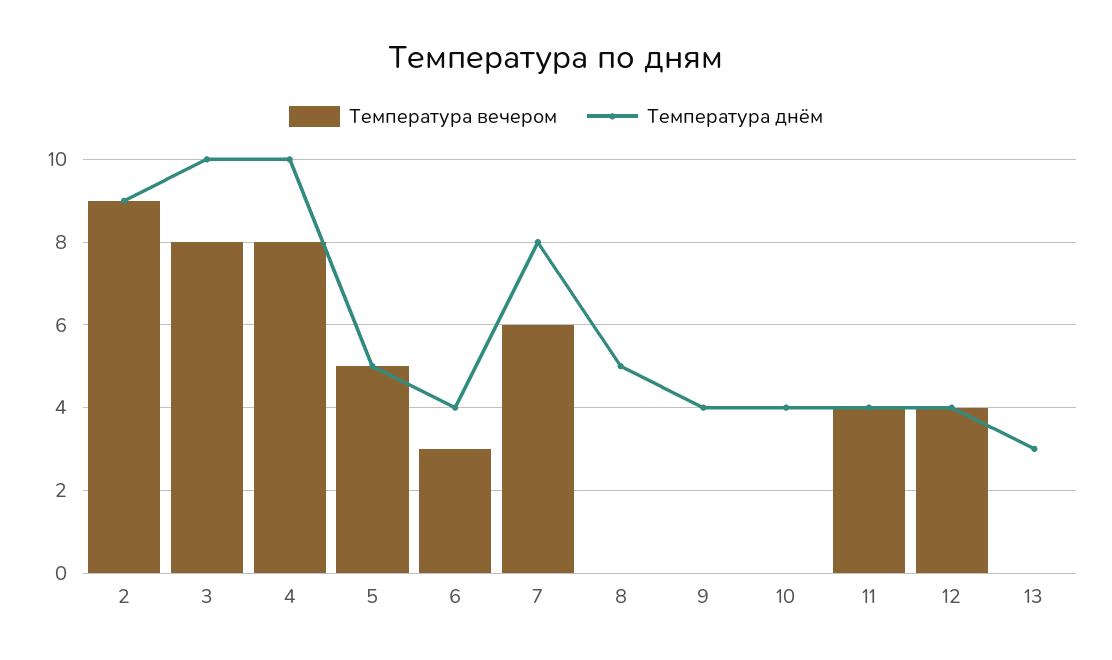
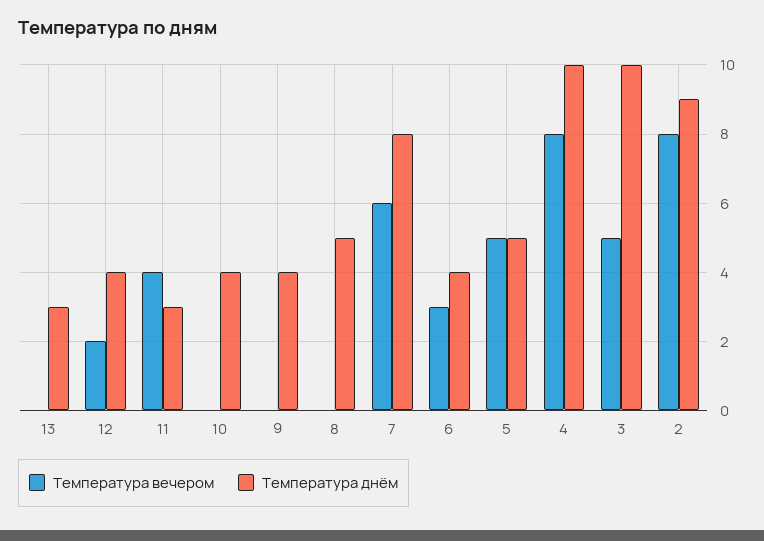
  {
    "Температура вечером": {
-     "2": 9,
+     "2": 8,
-     "3": 8,
+     "3": 5,
      "4": 8,
      "5": 5,
      "6": 3,
      "7": 6,
      "8": 0,
      "9": 0,
      "10": 0,
      "11": 4,
-     "12": 4,
+     "12": 2,
      "13": 0
    },
    "Температура днём": {
      "2": 9,
      "3": 10,
      "4": 10,
      "5": 5,
      "6": 4,
      "7": 8,
      "8": 5,
      "9": 4,
      "10": 4,
-     "11": 4,
+     "11": 3,
      "12": 4,
      "13": 3
    }
  }

